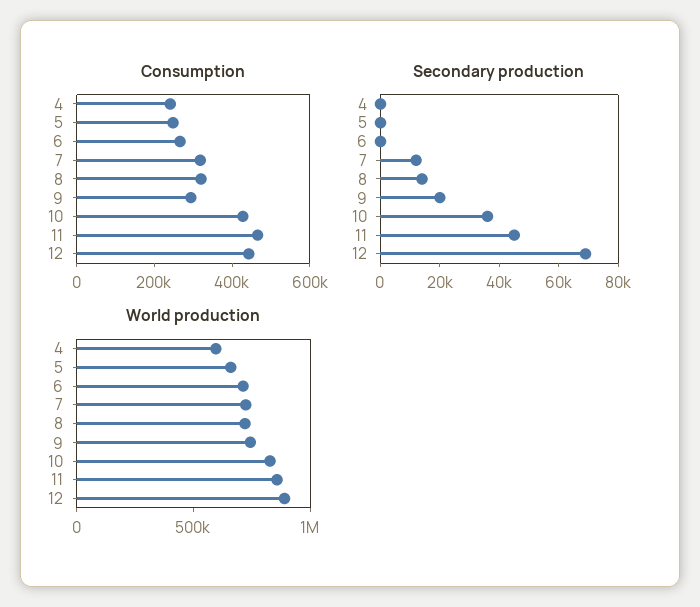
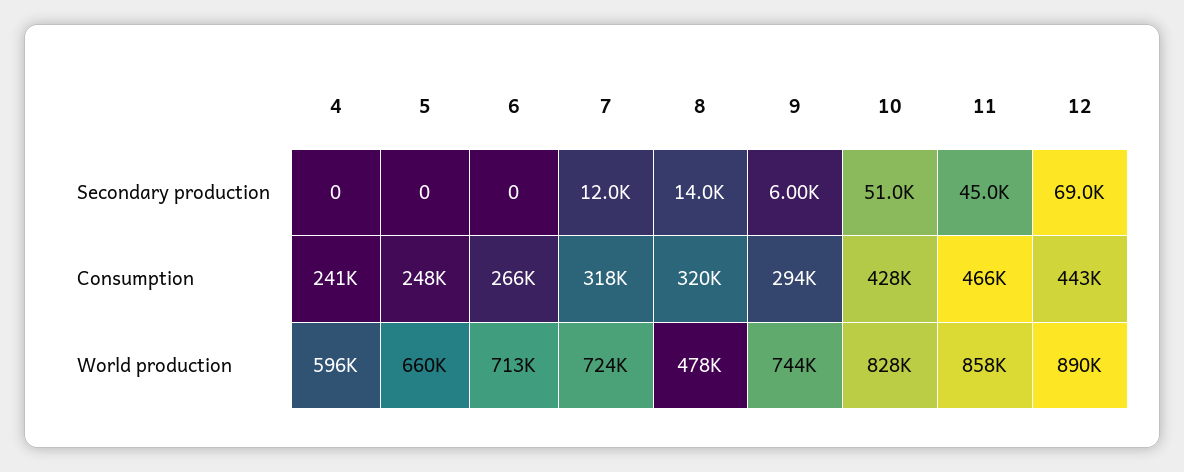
  {
    "Consumption": {
      "4": 241000,
      "5": 248000,
      "6": 266000,
      "7": 318000,
      "8": 320000,
      "9": 294000,
      "10": 428000,
      "11": 466000,
      "12": 443000
    },
    "Secondary production": {
      "4": 0,
      "5": 0,
      "6": 0,
      "7": 12000,
      "8": 14000,
-     "9": 20000,
+     "9": 6000,
-     "10": 35000,
+     "10": 51000,
      "11": 45000,
      "12": 69000
    },
    "World production": {
      "4": 596000,
      "5": 660000,
      "6": 713000,
      "7": 724000,
-     "8": 700000,
+     "8": 478000,
      "9": 744000,
      "10": 828000,
      "11": 858000,
      "12": 890000
    }
  }

